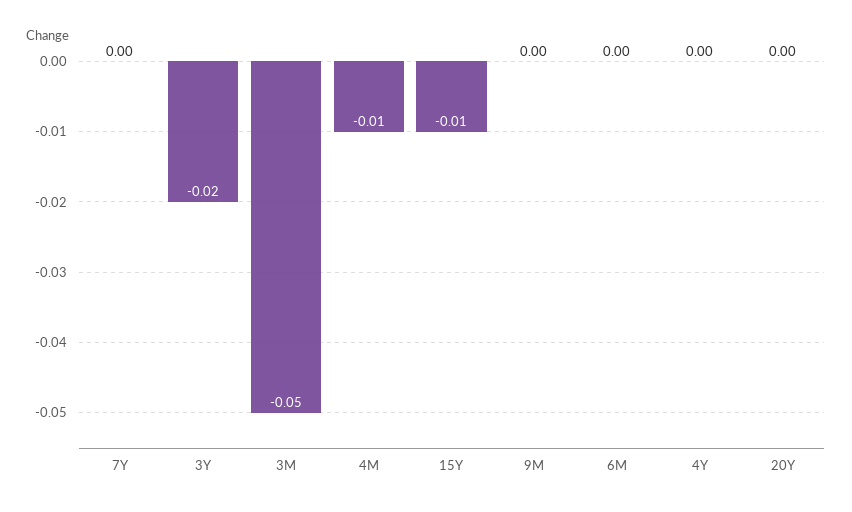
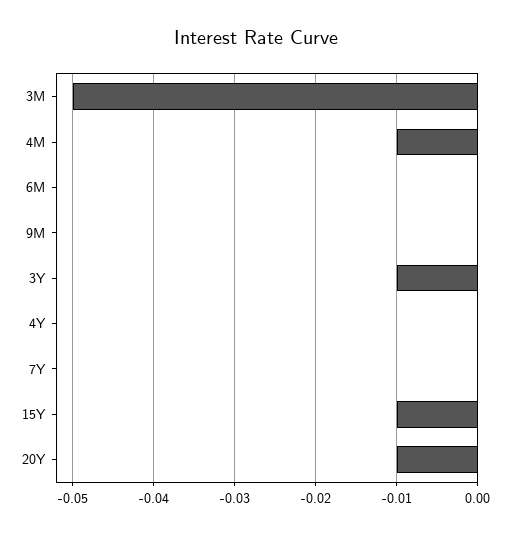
  {
    "7Y": 0,
-   "3Y": -0.02,
+   "3Y": -0.01,
    "3M": -0.05,
    "4M": -0.01,
    "15Y": -0.01,
    "9M": 0,
    "6M": 0,
    "4Y": 0,
-   "20Y": 0
+   "20Y": -0.01
  }

